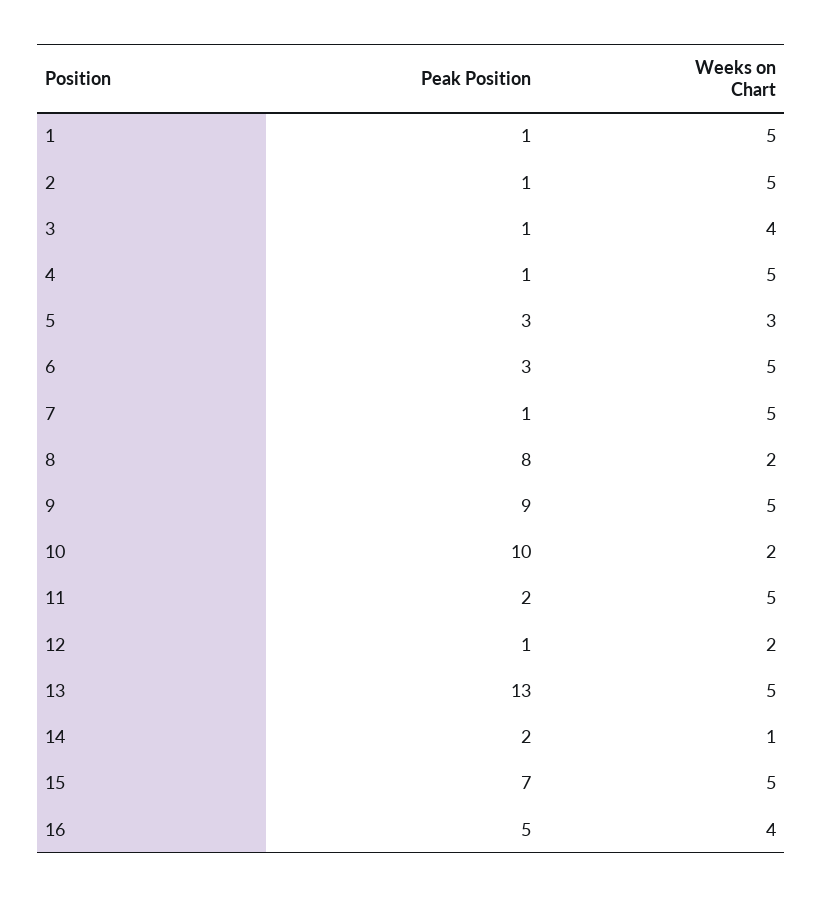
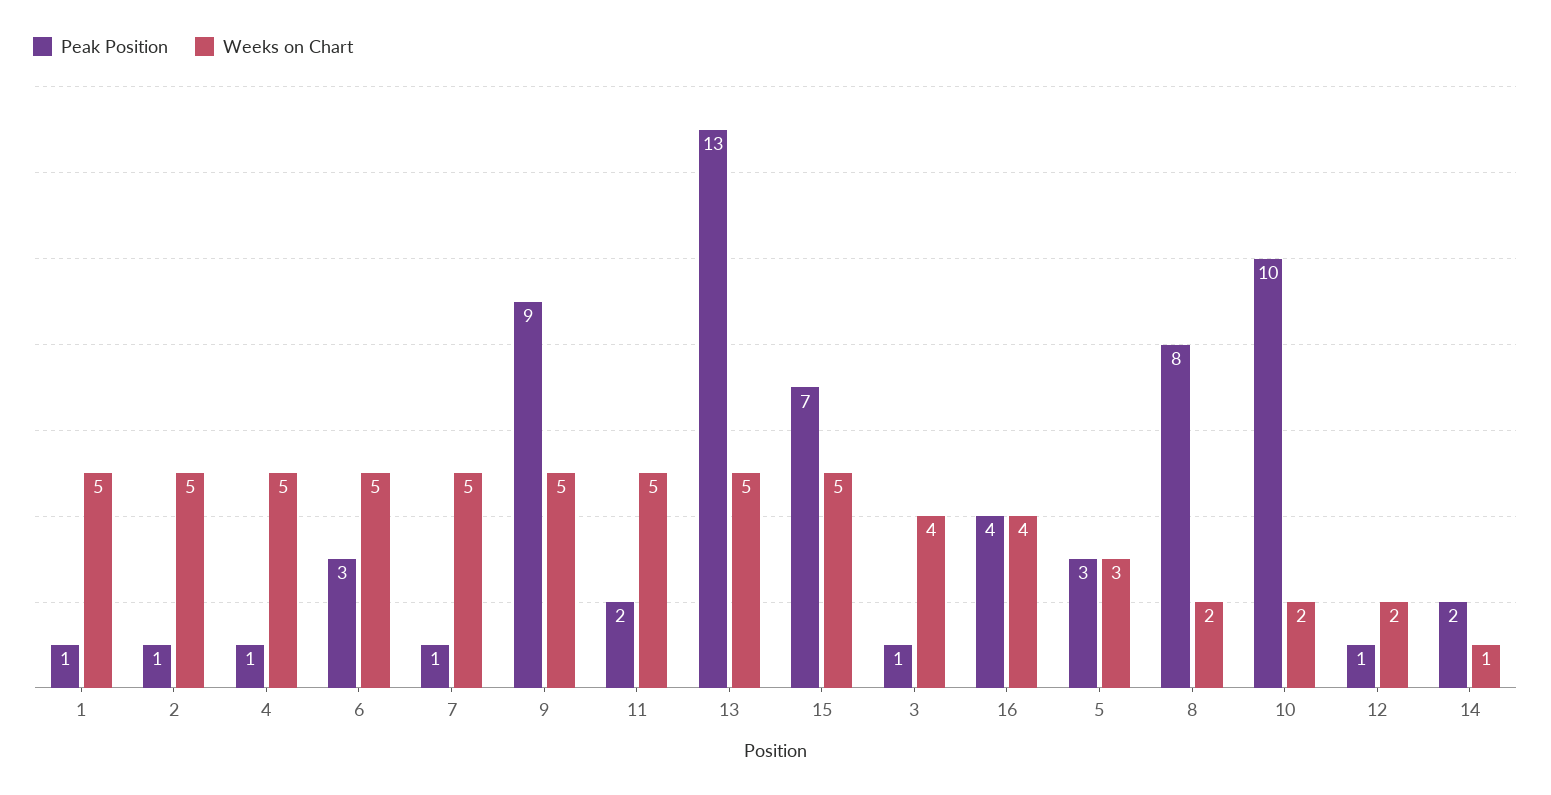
  {
    "Peak Position": {
      "1": 1,
      "2": 1,
      "3": 1,
      "4": 1,
      "5": 3,
      "6": 3,
      "7": 1,
      "8": 8,
      "9": 9,
      "10": 10,
      "11": 2,
      "12": 1,
      "13": 13,
      "14": 2,
      "15": 7,
-     "16": 5
+     "16": 4
    },
    "Weeks on Chart": {
      "1": 5,
      "2": 5,
      "3": 4,
      "4": 5,
      "5": 3,
      "6": 5,
      "7": 5,
      "8": 2,
      "9": 5,
      "10": 2,
      "11": 5,
      "12": 2,
      "13": 5,
      "14": 1,
      "15": 5,
      "16": 4
    }
  }

